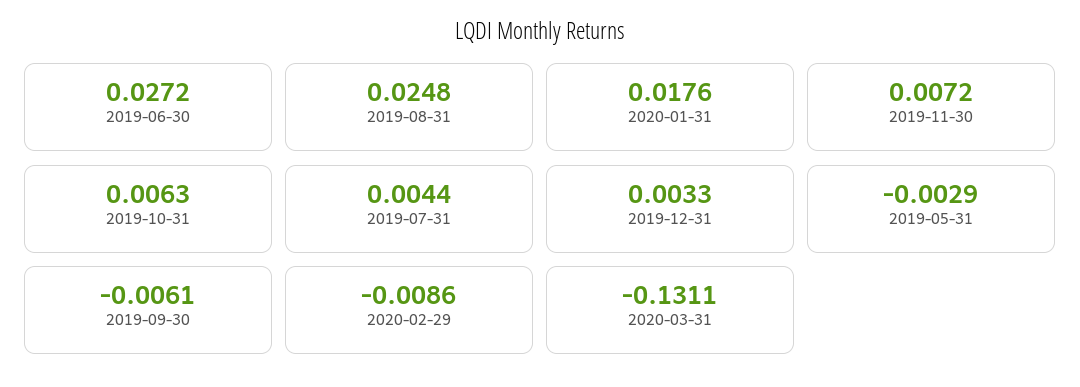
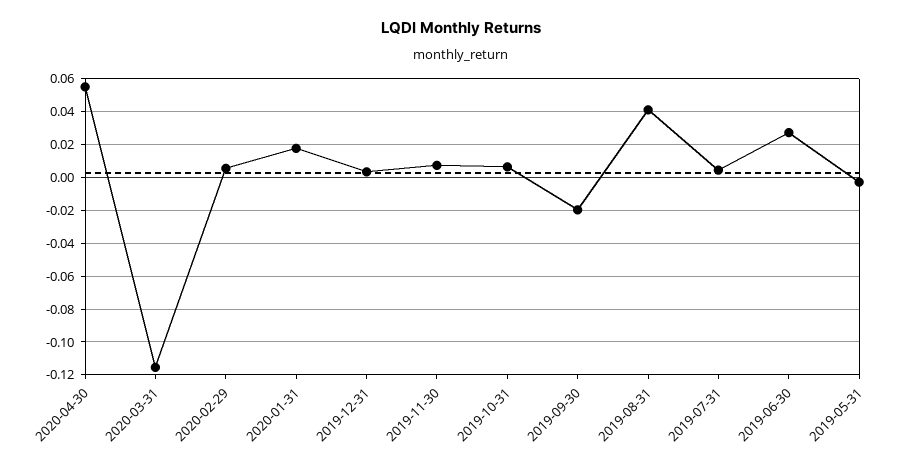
  {
    "2019-06-30": 0.0272,
-   "2019-08-31": 0.0248,
+   "2019-08-31": 0.04,
    "2020-01-31": 0.0176,
    "2019-11-30": 0.0072,
    "2019-10-31": 0.0063,
    "2019-07-31": 0.0044,
    "2019-12-31": 0.0033,
    "2019-05-31": -0.0029,
-   "2019-09-30": -0.0061,
+   "2019-09-30": -0.02,
-   "2020-02-29": -0.0086,
+   "2020-02-29": 0.005,
-   "2020-03-31": -0.1311
+   "2020-03-31": -0.115,
+   "2020-04-30": 0.055
  }

